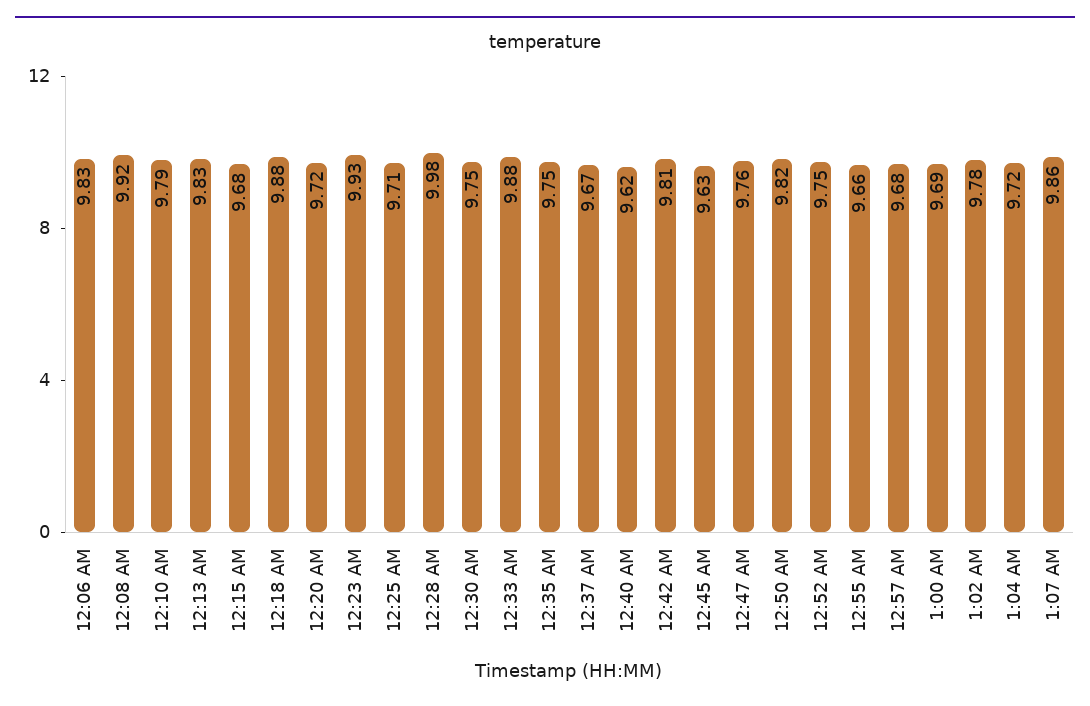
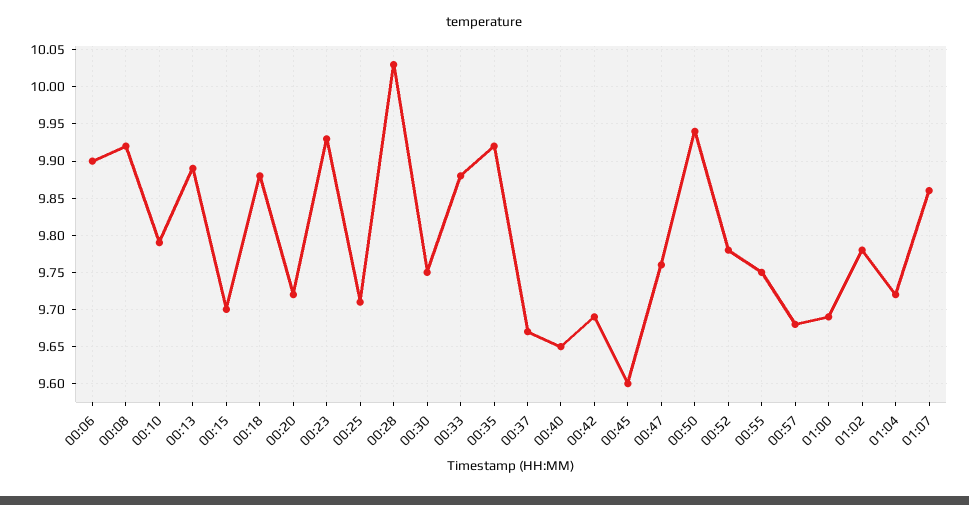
  {
-   "12:06 AM": 9.83,
+   "12:06 AM": 9.9,
    "12:08 AM": 9.92,
    "12:10 AM": 9.79,
-   "12:13 AM": 9.83,
+   "12:13 AM": 9.89,
-   "12:15 AM": 9.68,
+   "12:15 AM": 9.7,
    "12:18 AM": 9.88,
    "12:20 AM": 9.72,
    "12:23 AM": 9.93,
    "12:25 AM": 9.71,
-   "12:28 AM": 9.98,
+   "12:28 AM": 10.03,
    "12:30 AM": 9.75,
    "12:33 AM": 9.88,
-   "12:35 AM": 9.75,
+   "12:35 AM": 9.92,
    "12:37 AM": 9.67,
-   "12:40 AM": 9.62,
+   "12:40 AM": 9.65,
-   "12:42 AM": 9.81,
+   "12:42 AM": 9.69,
-   "12:45 AM": 9.63,
+   "12:45 AM": 9.6,
    "12:47 AM": 9.76,
-   "12:50 AM": 9.82,
+   "12:50 AM": 9.94,
-   "12:52 AM": 9.75,
+   "12:52 AM": 9.78,
-   "12:55 AM": 9.66,
+   "12:55 AM": 9.75,
    "12:57 AM": 9.68,
    "1:00 AM": 9.69,
    "1:02 AM": 9.78,
    "1:04 AM": 9.72,
    "1:07 AM": 9.86
  }

